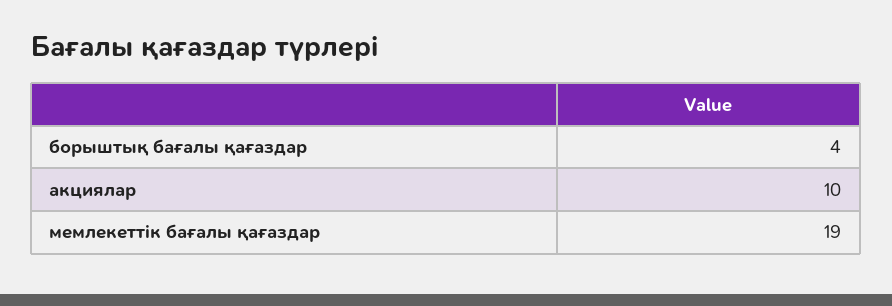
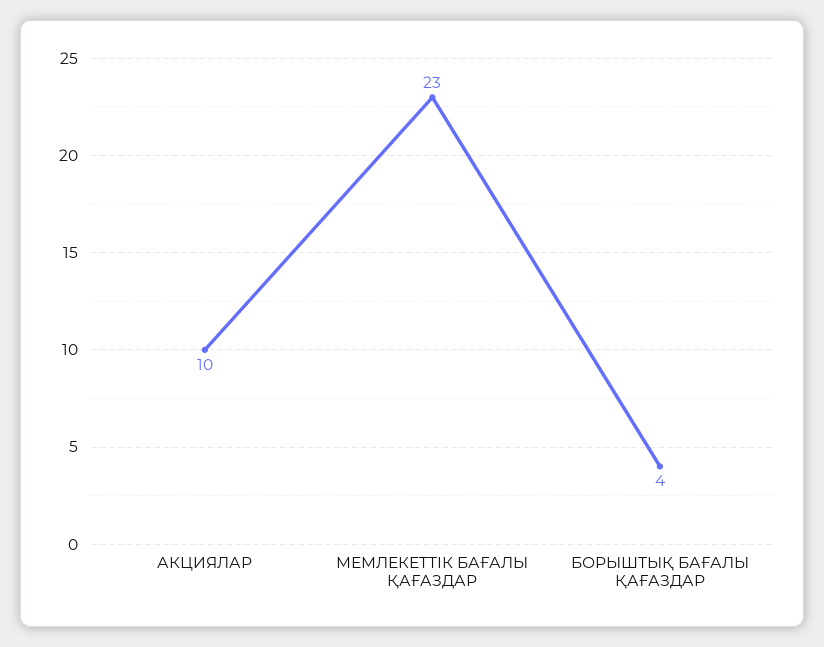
  {
    "борыштық бағалы қағаздар": 4,
    "акциялар": 10,
-   "мемлекеттік бағалы қағаздар": 19
+   "мемлекеттік бағалы қағаздар": 23
  }

